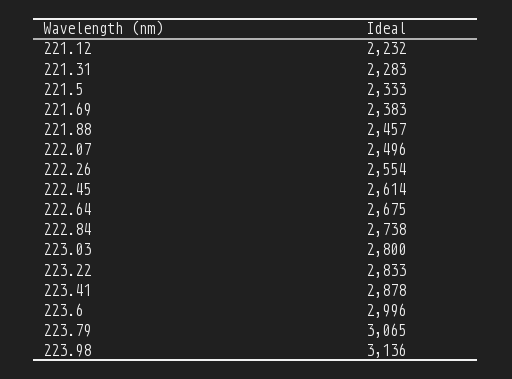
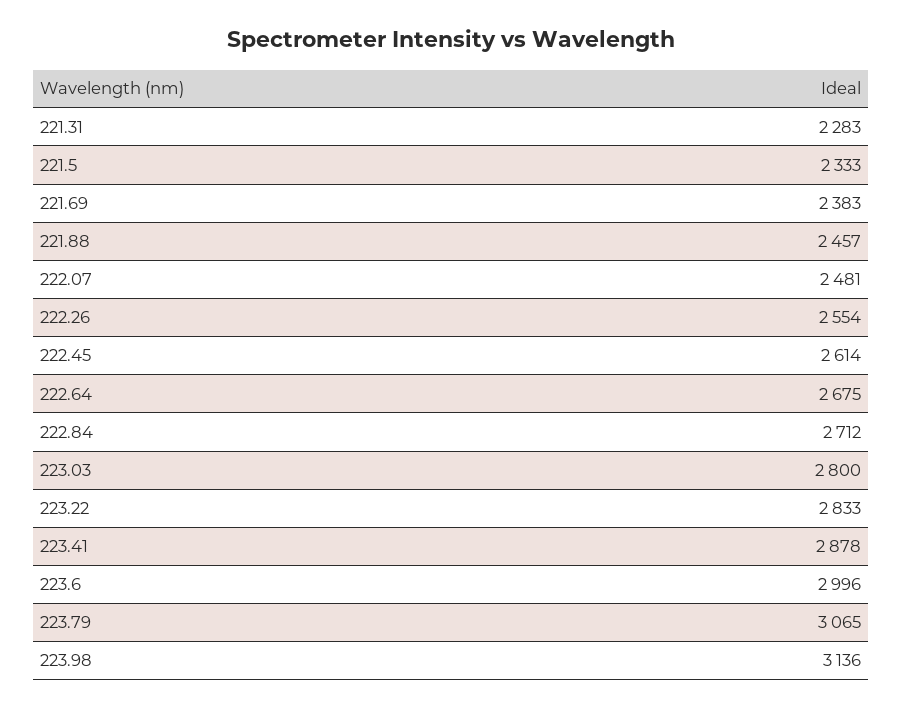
  {
-   "221.12": 2232,
    "221.31": 2283,
    "221.5": 2333,
    "221.69": 2383,
    "221.88": 2457,
-   "222.07": 2496,
+   "222.07": 2481,
    "222.26": 2554,
    "222.45": 2614,
    "222.64": 2675,
-   "222.84": 2738,
+   "222.84": 2712,
    "223.03": 2800,
    "223.22": 2833,
    "223.41": 2878,
    "223.6": 2996,
    "223.79": 3065,
    "223.98": 3136
  }

